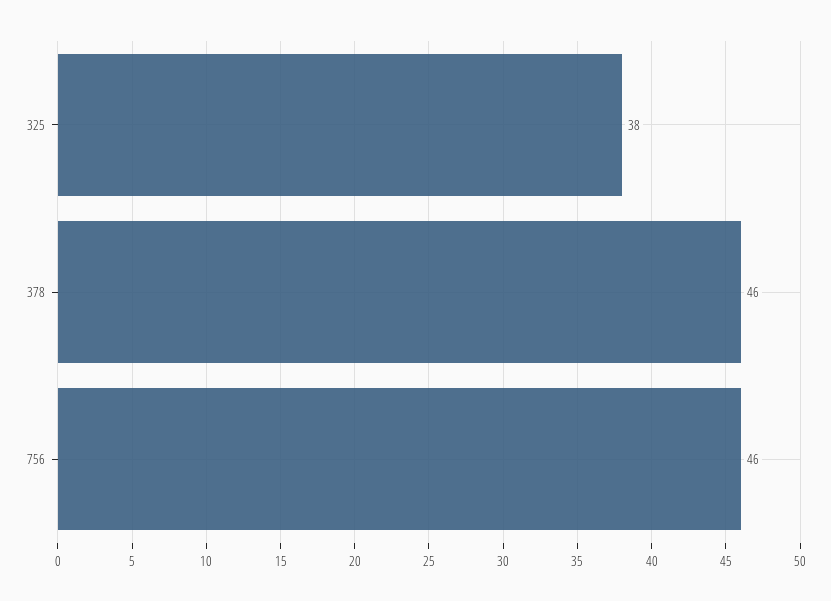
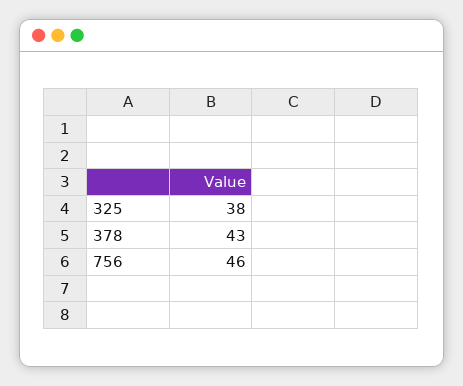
  {
    "325": 38,
-   "378": 46,
+   "378": 43,
    "756": 46
  }

